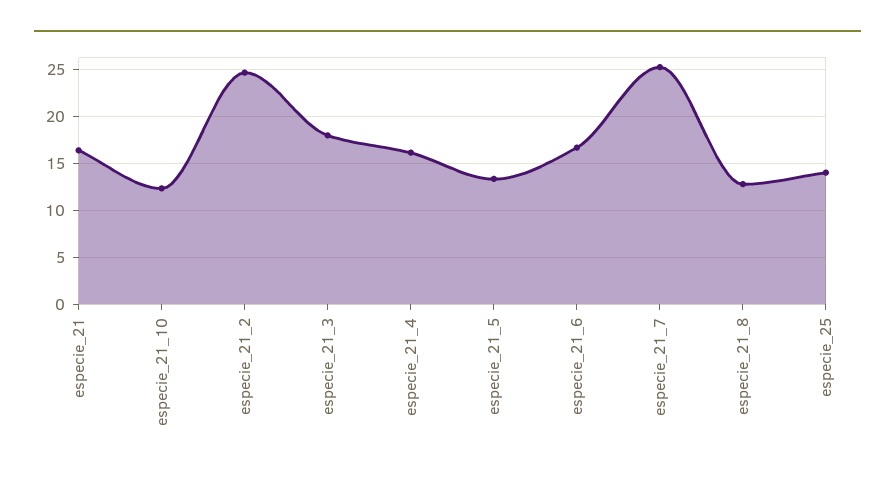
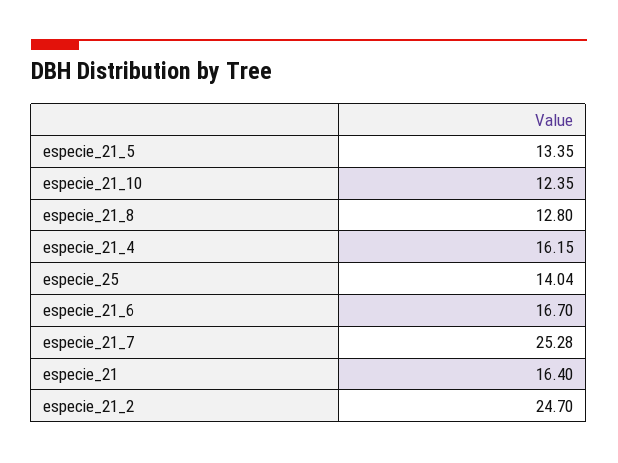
  {
    "especie_21": 16.4,
    "especie_21_10": 12.35,
    "especie_21_2": 24.7,
-   "especie_21_3": 18,
    "especie_21_4": 16.15,
    "especie_21_5": 13.35,
    "especie_21_6": 16.7,
    "especie_21_7": 25.28,
    "especie_21_8": 12.8,
    "especie_25": 14.04
  }

